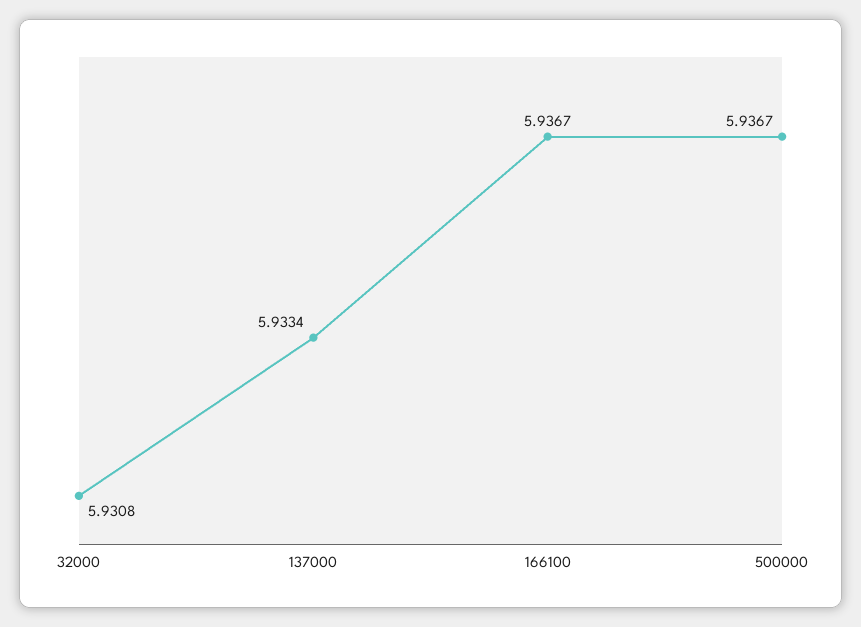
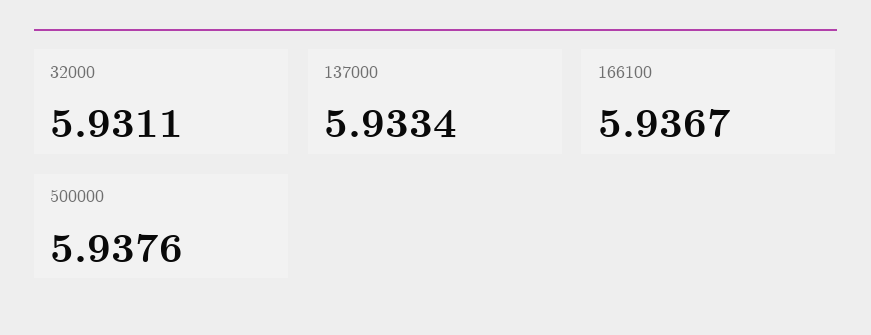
  {
-   "32000": 5.9308,
+   "32000": 5.9311,
    "137000": 5.9334,
    "166100": 5.9367,
-   "500000": 5.9367
+   "500000": 5.9376
  }

